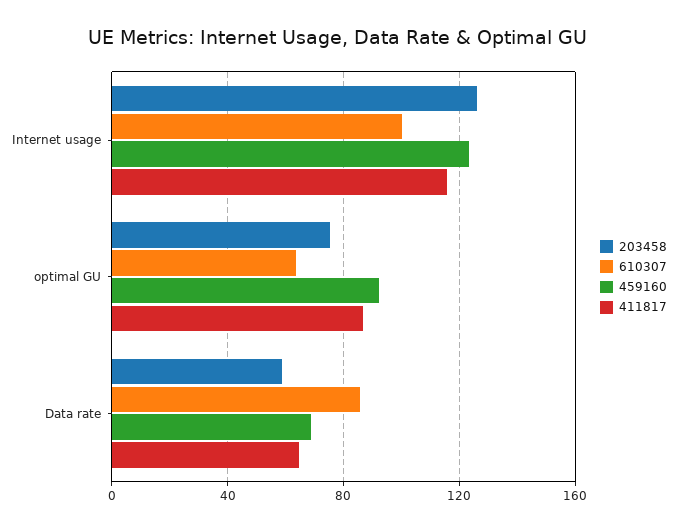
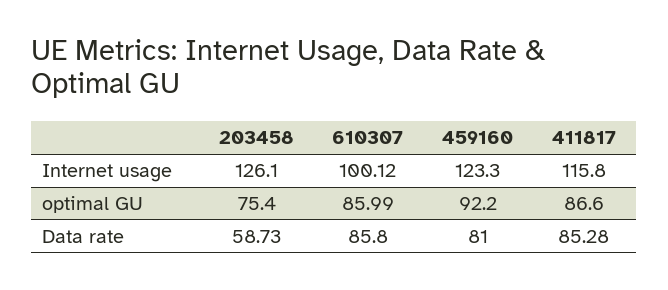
  {
    "203458": {
      "Internet usage": 126.1,
      "optimal GU": 75.4,
      "Data rate": 58.73
    },
    "610307": {
      "Internet usage": 100.12,
-     "optimal GU": 65,
+     "optimal GU": 85.99,
      "Data rate": 85.8
    },
    "459160": {
      "Internet usage": 123.3,
      "optimal GU": 92.2,
-     "Data rate": 70
+     "Data rate": 81
    },
    "411817": {
      "Internet usage": 115.8,
      "optimal GU": 86.6,
-     "Data rate": 65
+     "Data rate": 85.28
    }
  }

